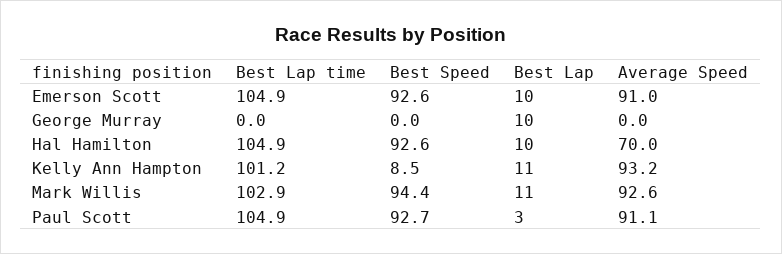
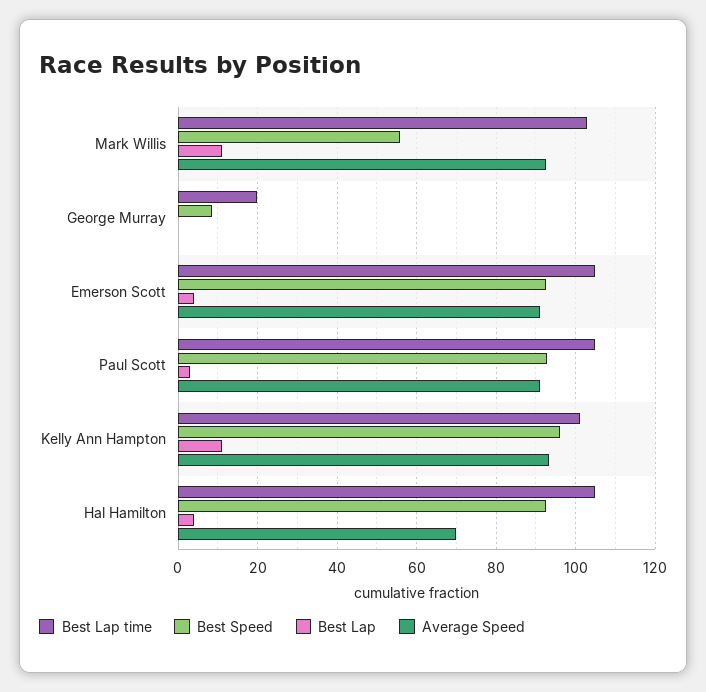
  {
    "Best Lap time": {
      "Emerson Scott": 104.9,
-     "George Murray": 0,
+     "George Murray": 20,
      "Hal Hamilton": 104.9,
      "Kelly Ann Hampton": 101.2,
      "Mark Willis": 102.9,
      "Paul Scott": 104.9
    },
    "Best Speed": {
      "Emerson Scott": 92.6,
-     "George Murray": 0,
+     "George Murray": 8,
      "Hal Hamilton": 92.6,
-     "Kelly Ann Hampton": 8.5,
+     "Kelly Ann Hampton": 96,
-     "Mark Willis": 94.4,
+     "Mark Willis": 56,
      "Paul Scott": 92.7
    },
    "Best Lap": {
-     "Emerson Scott": 10,
+     "Emerson Scott": 4,
-     "George Murray": 10,
+     "George Murray": 0,
-     "Hal Hamilton": 10,
+     "Hal Hamilton": 4,
      "Kelly Ann Hampton": 11,
      "Mark Willis": 11,
      "Paul Scott": 3
    },
    "Average Speed": {
      "Emerson Scott": 91,
      "George Murray": 0,
      "Hal Hamilton": 70,
      "Kelly Ann Hampton": 93.2,
      "Mark Willis": 92.6,
      "Paul Scott": 91.1
    }
  }

